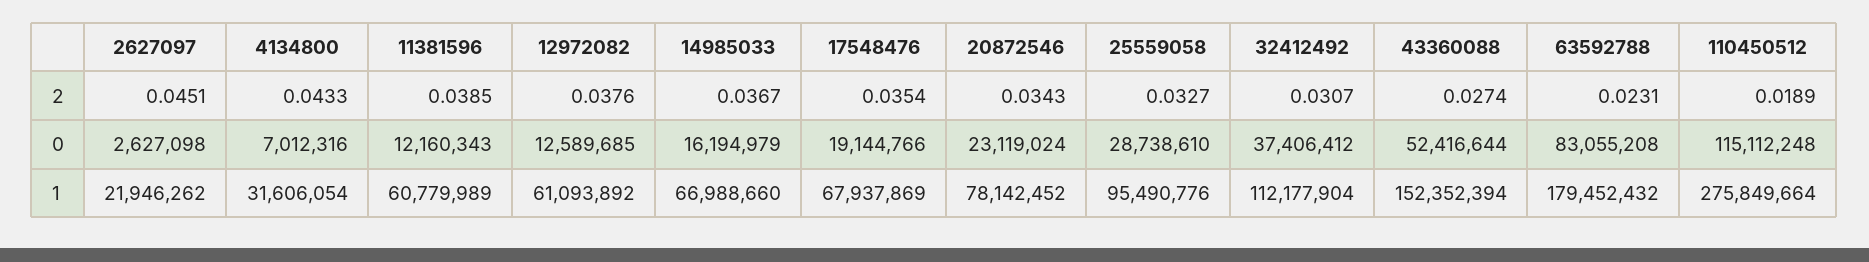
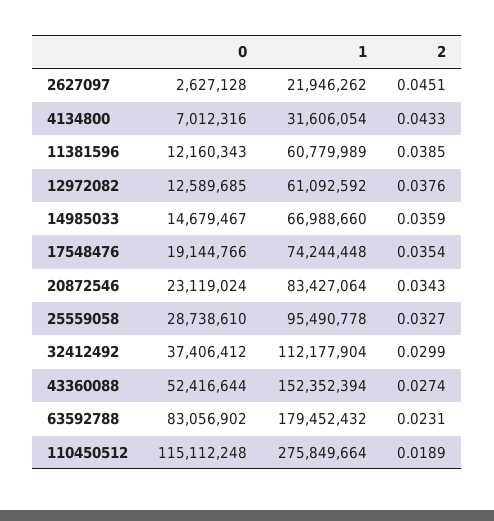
  {
    "2627097": {
      "2": 0.0451,
-     "0": 2627098,
+     "0": 2627128,
      "1": 21946262
    },
    "4134800": {
      "2": 0.0433,
      "0": 7012316,
      "1": 31606054
    },
    "11381596": {
      "2": 0.0385,
      "0": 12160343,
      "1": 60779989
    },
    "12972082": {
      "2": 0.0376,
      "0": 12589685,
-     "1": 61093892
+     "1": 61092592
    },
    "14985033": {
-     "2": 0.0367,
+     "2": 0.0359,
-     "0": 16194979,
+     "0": 14679467,
      "1": 66988660
    },
    "17548476": {
      "2": 0.0354,
      "0": 19144766,
-     "1": 67937869
+     "1": 74244448
    },
    "20872546": {
      "2": 0.0343,
      "0": 23119024,
-     "1": 78142452
+     "1": 83427064
    },
    "25559058": {
      "2": 0.0327,
      "0": 28738610,
-     "1": 95490776
+     "1": 95490778
    },
    "32412492": {
-     "2": 0.0307,
+     "2": 0.0299,
      "0": 37406412,
      "1": 112177904
    },
    "43360088": {
      "2": 0.0274,
      "0": 52416644,
      "1": 152352394
    },
    "63592788": {
      "2": 0.0231,
-     "0": 83055208,
+     "0": 83056902,
      "1": 179452432
    },
    "110450512": {
      "2": 0.0189,
      "0": 115112248,
      "1": 275849664
    }
  }

